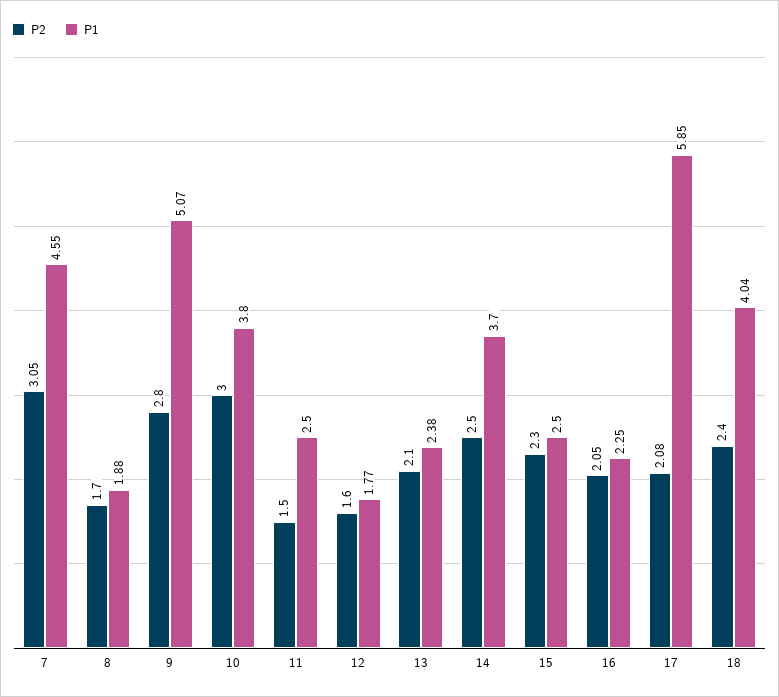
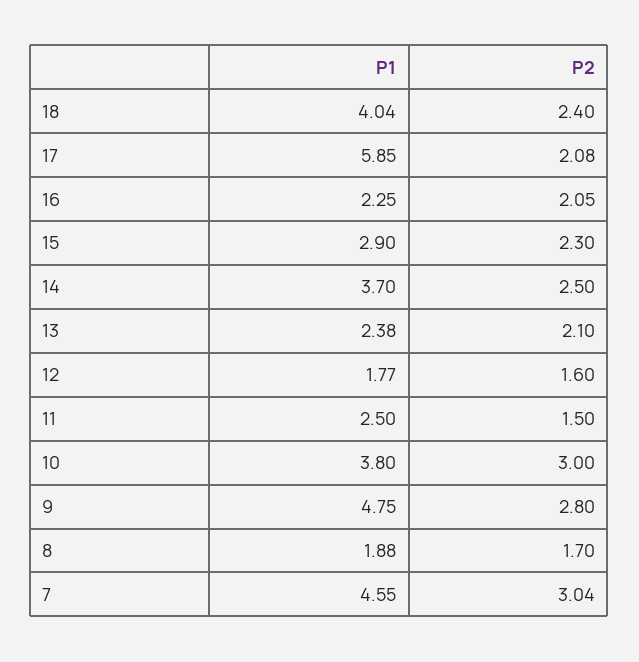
  {
    "P2": {
-     "7": 3.05,
+     "7": 3.04,
      "8": 1.7,
      "9": 2.8,
      "10": 3,
      "11": 1.5,
      "12": 1.6,
      "13": 2.1,
      "14": 2.5,
      "15": 2.3,
      "16": 2.05,
      "17": 2.08,
      "18": 2.4
    },
    "P1": {
      "7": 4.55,
      "8": 1.88,
-     "9": 5.07,
+     "9": 4.75,
      "10": 3.8,
      "11": 2.5,
      "12": 1.77,
      "13": 2.38,
      "14": 3.7,
-     "15": 2.5,
+     "15": 2.9,
      "16": 2.25,
      "17": 5.85,
      "18": 4.04
    }
  }

